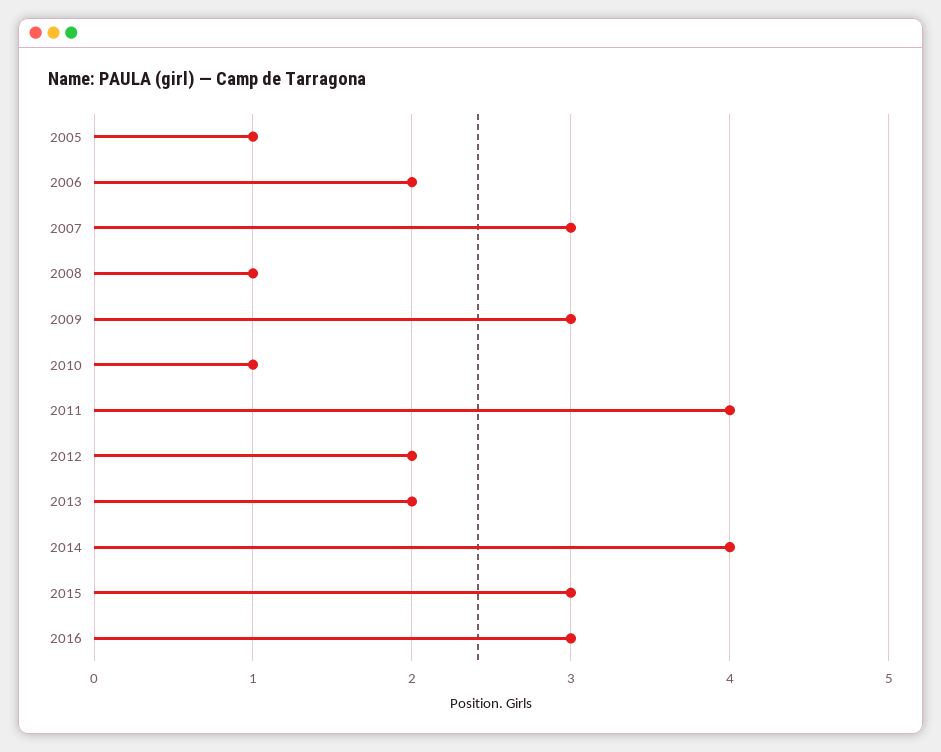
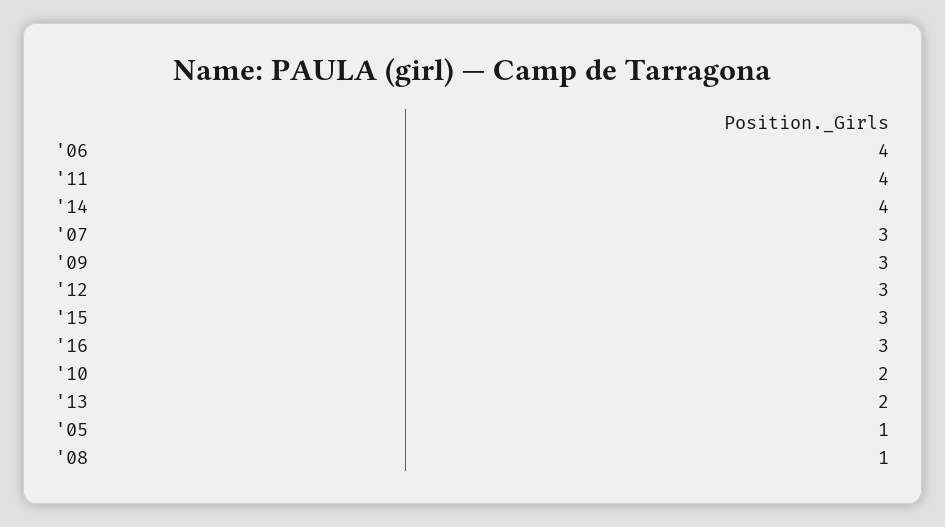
  {
    "2005": 1,
-   "2006": 2,
+   "2006": 4,
    "2007": 3,
    "2008": 1,
    "2009": 3,
-   "2010": 1,
+   "2010": 2,
    "2011": 4,
-   "2012": 2,
+   "2012": 3,
    "2013": 2,
    "2014": 4,
    "2015": 3,
    "2016": 3
  }

